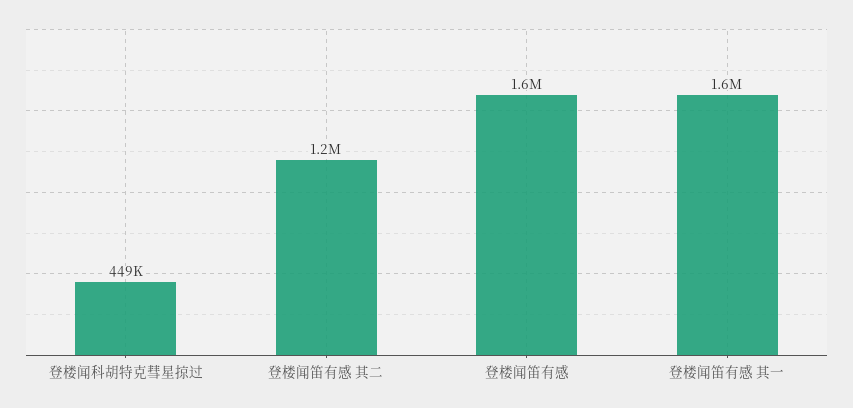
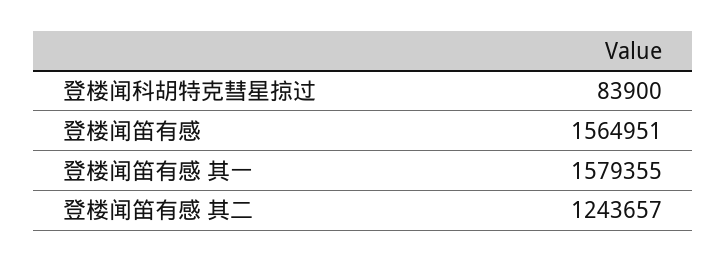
  {
-   "登楼闻科胡特克彗星掠过": 449000,
+   "登楼闻科胡特克彗星掠过": 83900,
    "登楼闻笛有感 其二": 1243657,
    "登楼闻笛有感": 1564951,
    "登楼闻笛有感 其一": 1579355
  }

